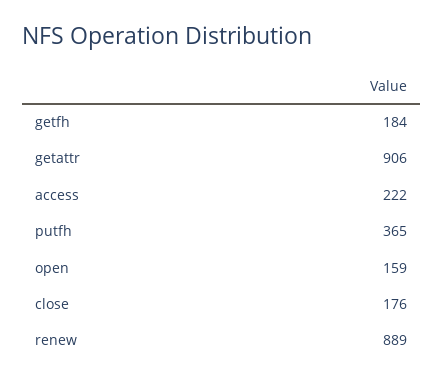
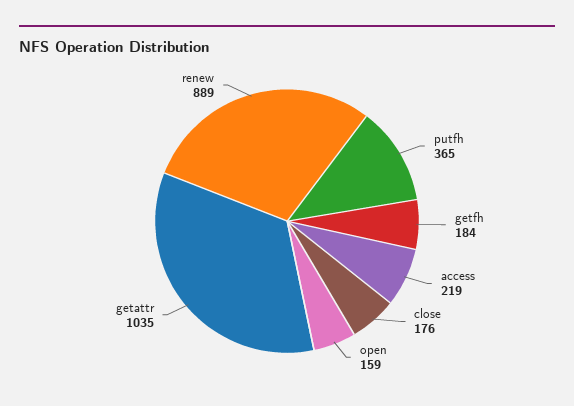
  {
    "getfh": 184,
-   "getattr": 906,
+   "getattr": 1035,
-   "access": 222,
+   "access": 219,
    "putfh": 365,
    "open": 159,
    "close": 176,
    "renew": 889
  }

